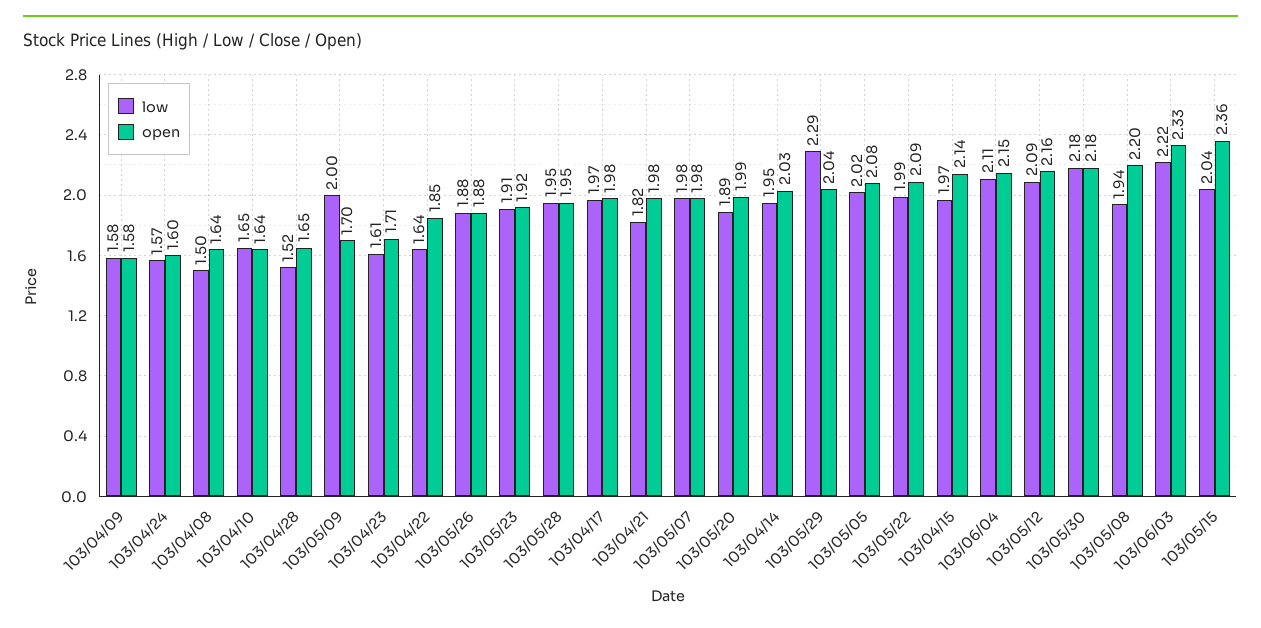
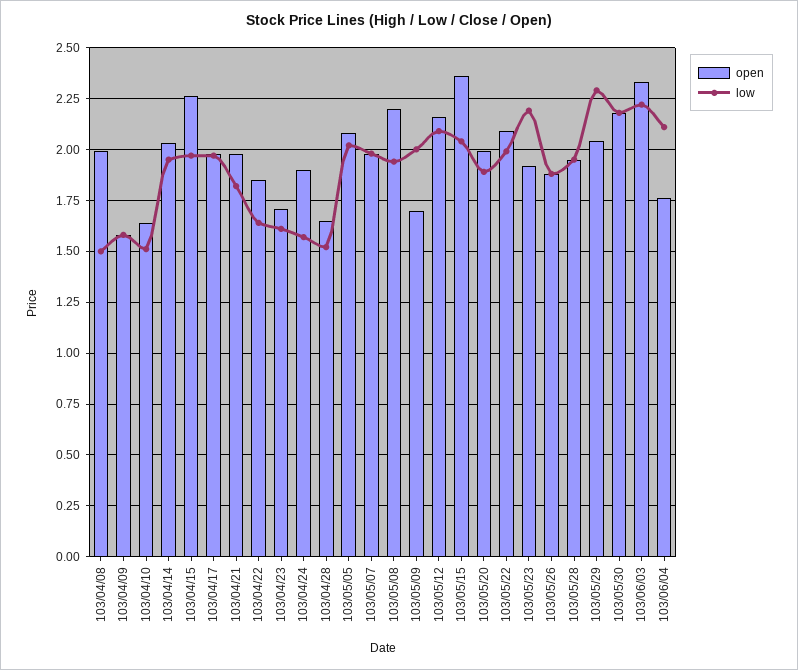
  {
    "low": {
      "103/04/09": 1.58,
      "103/04/24": 1.57,
      "103/04/08": 1.5,
-     "103/04/10": 1.65,
+     "103/04/10": 1.5,
      "103/04/28": 1.52,
      "103/05/09": 2,
      "103/04/23": 1.61,
      "103/04/22": 1.64,
      "103/05/26": 1.88,
-     "103/05/23": 1.91,
+     "103/05/23": 2.2,
      "103/05/28": 1.95,
      "103/04/17": 1.97,
      "103/04/21": 1.82,
      "103/05/07": 1.98,
      "103/05/20": 1.89,
      "103/04/14": 1.95,
      "103/05/29": 2.29,
      "103/05/05": 2.02,
      "103/05/22": 1.99,
      "103/04/15": 1.97,
      "103/06/04": 2.11,
      "103/05/12": 2.09,
      "103/05/30": 2.18,
      "103/05/08": 1.94,
      "103/06/03": 2.22,
      "103/05/15": 2.04
    },
    "open": {
      "103/04/09": 1.58,
-     "103/04/24": 1.6,
+     "103/04/24": 1.9,
-     "103/04/08": 1.64,
+     "103/04/08": 2,
      "103/04/10": 1.64,
      "103/04/28": 1.65,
      "103/05/09": 1.7,
      "103/04/23": 1.71,
      "103/04/22": 1.85,
      "103/05/26": 1.88,
      "103/05/23": 1.92,
      "103/05/28": 1.95,
      "103/04/17": 1.98,
      "103/04/21": 1.98,
      "103/05/07": 1.98,
      "103/05/20": 1.99,
      "103/04/14": 2.03,
      "103/05/29": 2.04,
      "103/05/05": 2.08,
      "103/05/22": 2.09,
-     "103/04/15": 2.14,
+     "103/04/15": 2.25,
-     "103/06/04": 2.15,
+     "103/06/04": 1.75,
      "103/05/12": 2.16,
      "103/05/30": 2.18,
      "103/05/08": 2.2,
      "103/06/03": 2.33,
      "103/05/15": 2.36
    }
  }

